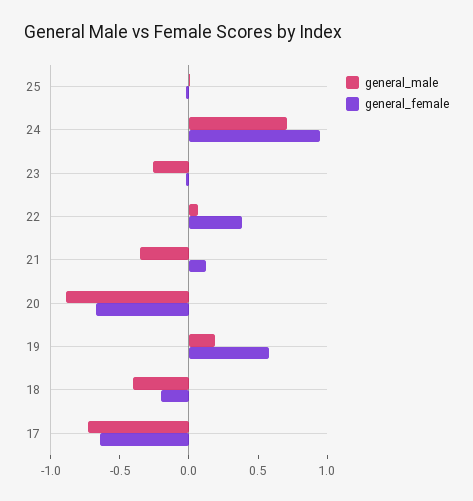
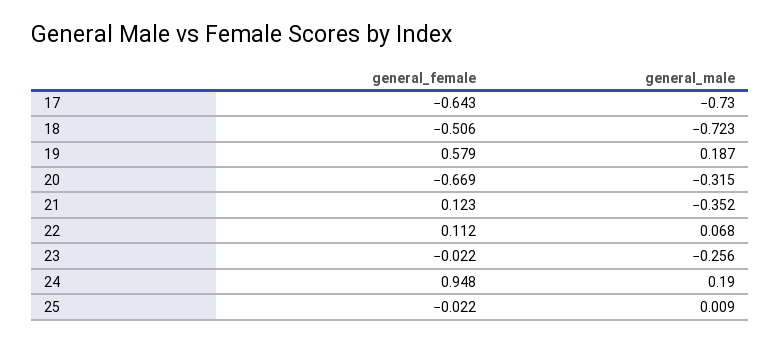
  {
    "general_male": {
      "25": 0.009,
-     "24": 0.7,
+     "24": 0.19,
      "23": -0.256,
      "22": 0.068,
      "21": -0.352,
-     "20": -0.9,
+     "20": -0.315,
      "19": 0.187,
-     "18": -0.4,
+     "18": -0.723,
      "17": -0.73
    },
    "general_female": {
      "25": -0.022,
      "24": 0.948,
      "23": -0.022,
-     "22": 0.4,
+     "22": 0.112,
      "21": 0.123,
      "20": -0.669,
      "19": 0.579,
-     "18": -0.2,
+     "18": -0.506,
      "17": -0.643
    }
  }

